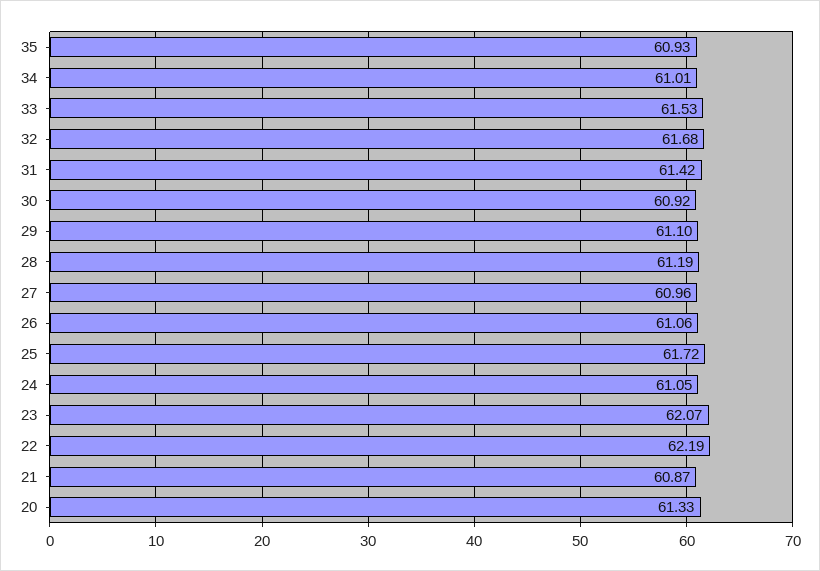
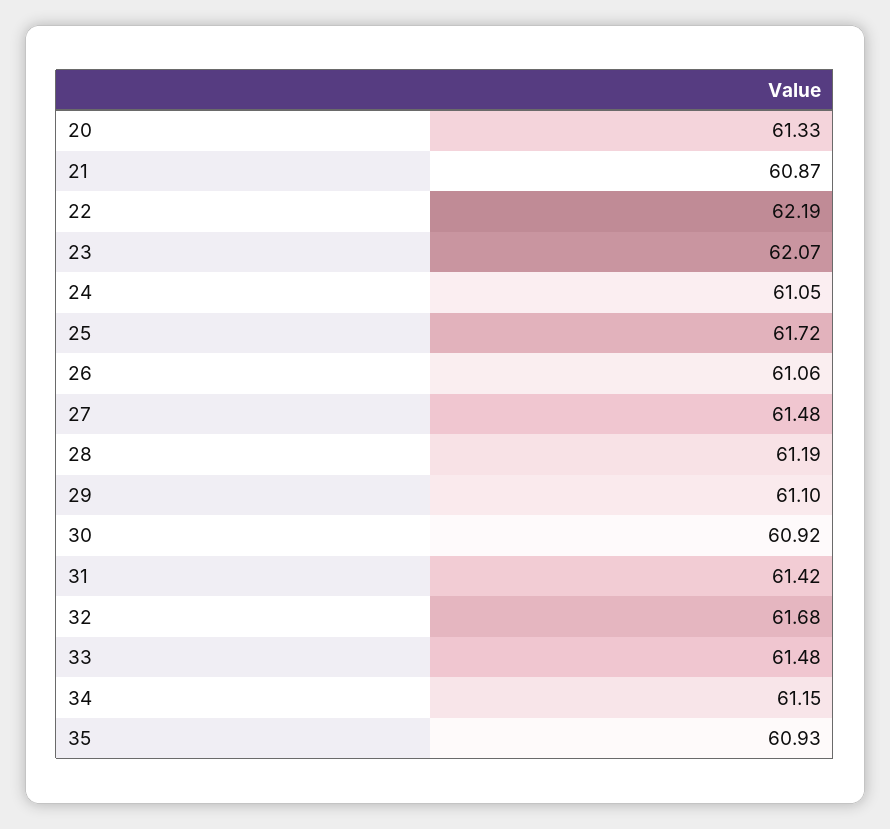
  {
    "35": 60.93,
-   "34": 61.01,
+   "34": 61.15,
-   "33": 61.53,
+   "33": 61.48,
    "32": 61.68,
    "31": 61.42,
    "30": 60.92,
    "29": 61.1,
    "28": 61.19,
-   "27": 60.96,
+   "27": 61.48,
    "26": 61.06,
    "25": 61.72,
    "24": 61.05,
    "23": 62.07,
    "22": 62.19,
    "21": 60.87,
    "20": 61.33
  }

